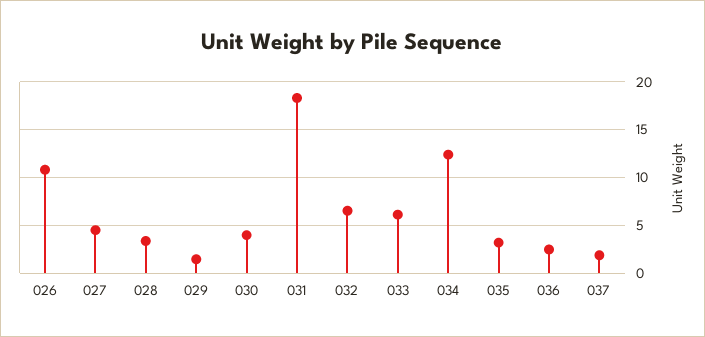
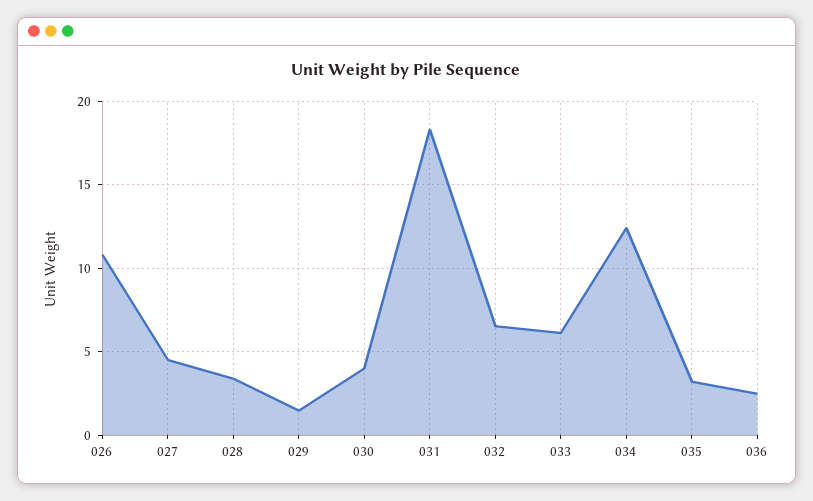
  {
    "026": 11,
    "027": 4.5,
    "028": 3.5,
    "029": 1.5,
    "030": 4,
    "031": 18.5,
    "032": 6.5,
    "033": 6,
    "034": 12.5,
    "035": 3,
-   "036": 2.5,
+   "036": 2.5
-   "037": 2
  }

